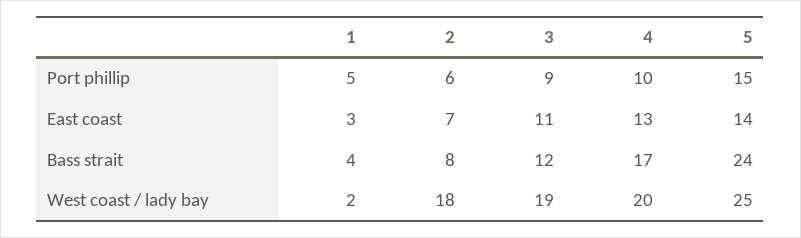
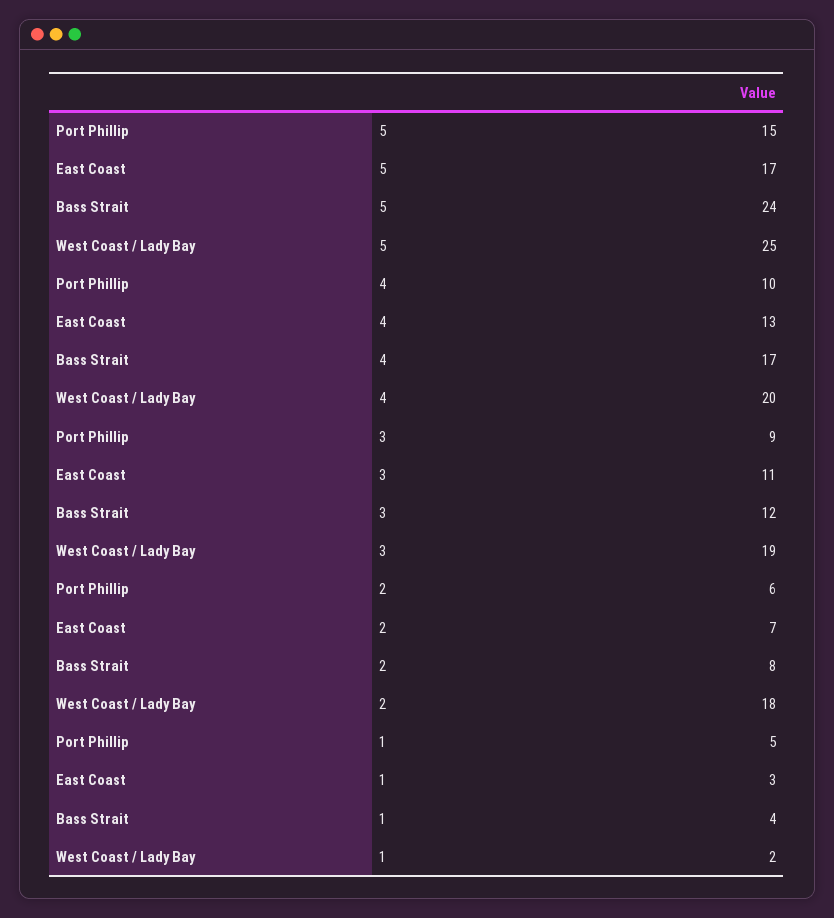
  {
    "1": {
      "Port phillip": 5,
      "East coast": 3,
      "Bass strait": 4,
      "West coast / lady bay": 2
    },
    "2": {
      "Port phillip": 6,
      "East coast": 7,
      "Bass strait": 8,
      "West coast / lady bay": 18
    },
    "3": {
      "Port phillip": 9,
      "East coast": 11,
      "Bass strait": 12,
      "West coast / lady bay": 19
    },
    "4": {
      "Port phillip": 10,
      "East coast": 13,
      "Bass strait": 17,
      "West coast / lady bay": 20
    },
    "5": {
      "Port phillip": 15,
-     "East coast": 14,
+     "East coast": 17,
      "Bass strait": 24,
      "West coast / lady bay": 25
    }
  }

